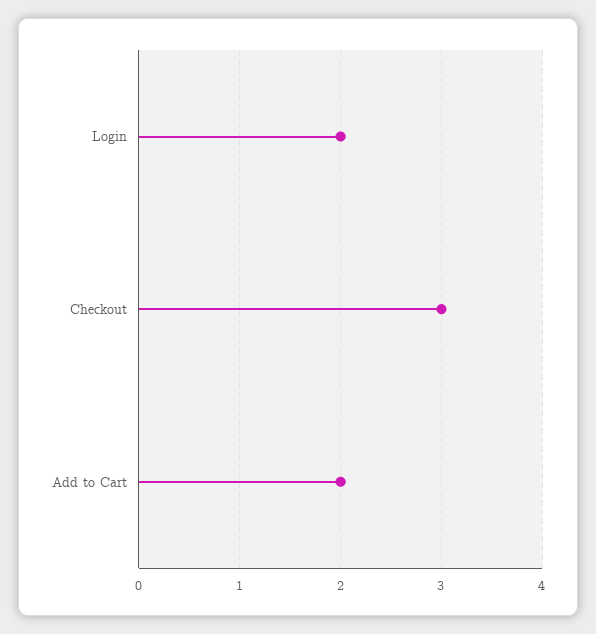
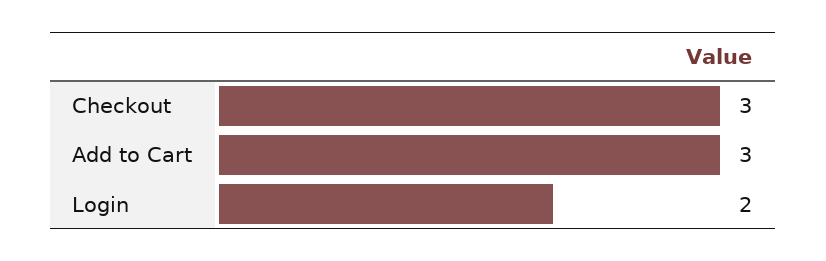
  {
    "Login": 2,
    "Checkout": 3,
-   "Add to Cart": 2
+   "Add to Cart": 3
  }

